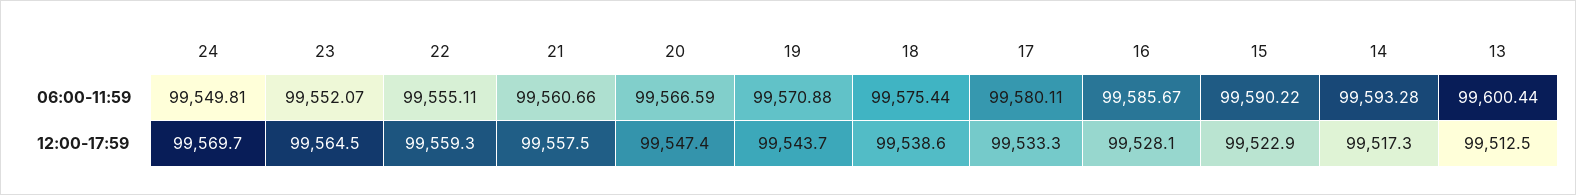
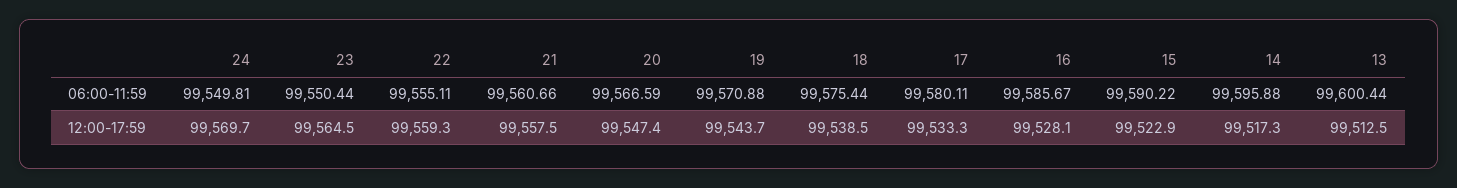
  {
    "24": {
      "06:00-11:59": 99549.81,
      "12:00-17:59": 99569.7
    },
    "23": {
-     "06:00-11:59": 99552.07,
+     "06:00-11:59": 99550.44,
      "12:00-17:59": 99564.5
    },
    "22": {
      "06:00-11:59": 99555.11,
      "12:00-17:59": 99559.3
    },
    "21": {
      "06:00-11:59": 99560.66,
      "12:00-17:59": 99557.5
    },
    "20": {
      "06:00-11:59": 99566.59,
      "12:00-17:59": 99547.4
    },
    "19": {
      "06:00-11:59": 99570.88,
      "12:00-17:59": 99543.7
    },
    "18": {
      "06:00-11:59": 99575.44,
-     "12:00-17:59": 99538.6
+     "12:00-17:59": 99538.5
    },
    "17": {
      "06:00-11:59": 99580.11,
      "12:00-17:59": 99533.3
    },
    "16": {
      "06:00-11:59": 99585.67,
      "12:00-17:59": 99528.1
    },
    "15": {
      "06:00-11:59": 99590.22,
      "12:00-17:59": 99522.9
    },
    "14": {
-     "06:00-11:59": 99593.28,
+     "06:00-11:59": 99595.88,
      "12:00-17:59": 99517.3
    },
    "13": {
      "06:00-11:59": 99600.44,
      "12:00-17:59": 99512.5
    }
  }

